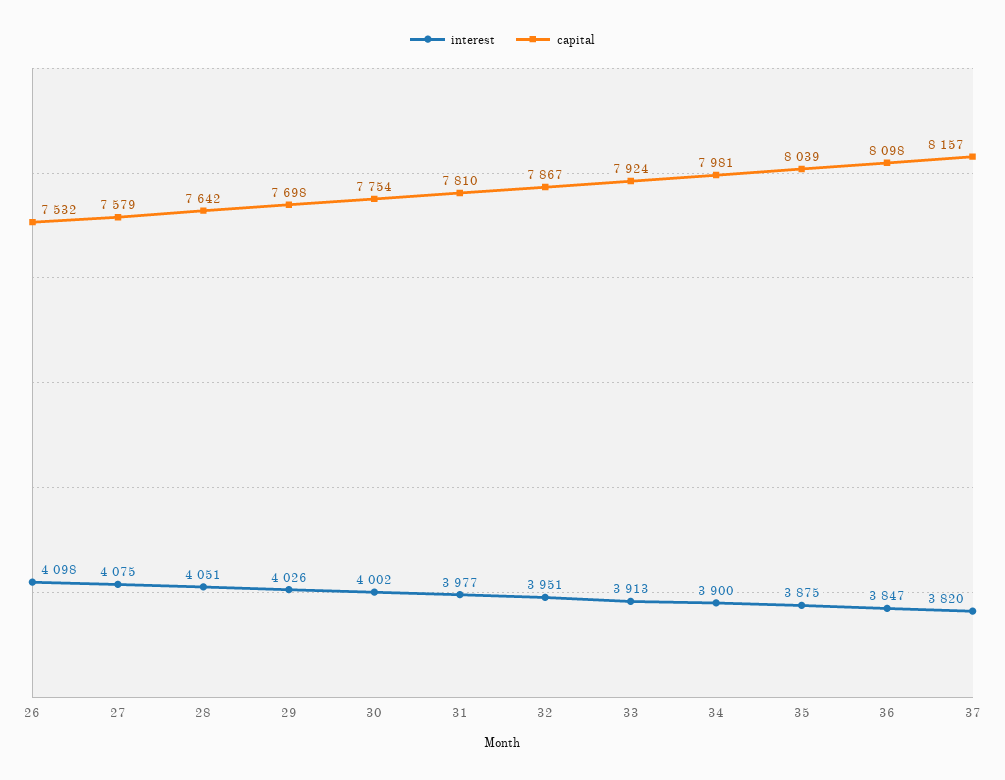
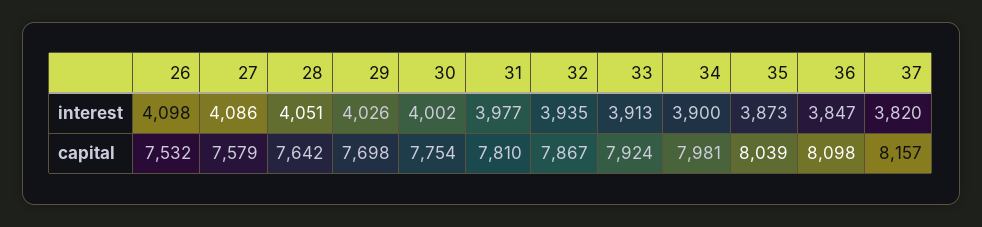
  {
    "interest": {
      "26": 4098,
-     "27": 4075,
+     "27": 4086,
      "28": 4051,
      "29": 4026,
      "30": 4002,
      "31": 3977,
-     "32": 3951,
+     "32": 3935,
      "33": 3913,
      "34": 3900,
-     "35": 3875,
+     "35": 3873,
      "36": 3847,
      "37": 3820
    },
    "capital": {
      "26": 7532,
      "27": 7579,
      "28": 7642,
      "29": 7698,
      "30": 7754,
      "31": 7810,
      "32": 7867,
      "33": 7924,
      "34": 7981,
      "35": 8039,
      "36": 8098,
      "37": 8157
    }
  }

